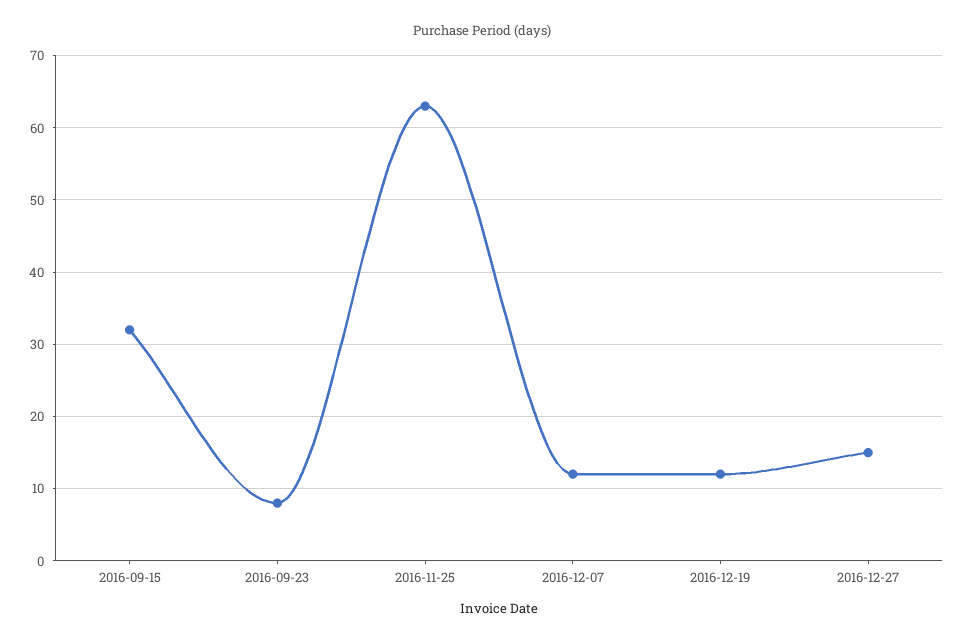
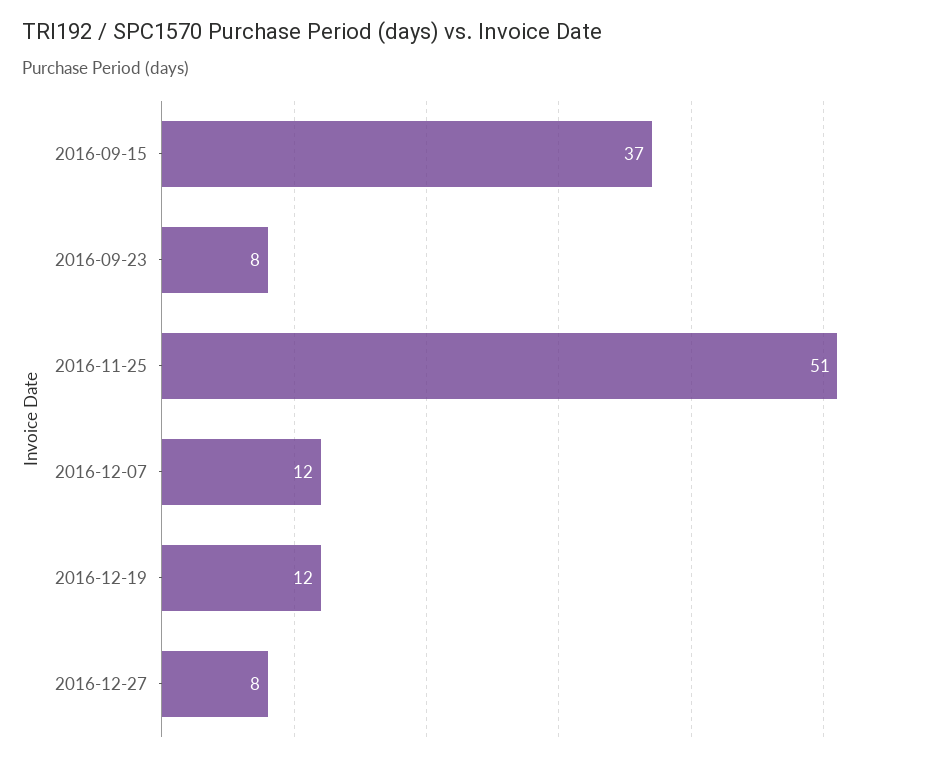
  {
-   "2016-09-15": 32,
+   "2016-09-15": 37,
    "2016-09-23": 8,
-   "2016-11-25": 63,
+   "2016-11-25": 51,
    "2016-12-07": 12,
    "2016-12-19": 12,
-   "2016-12-27": 15
+   "2016-12-27": 8
  }

